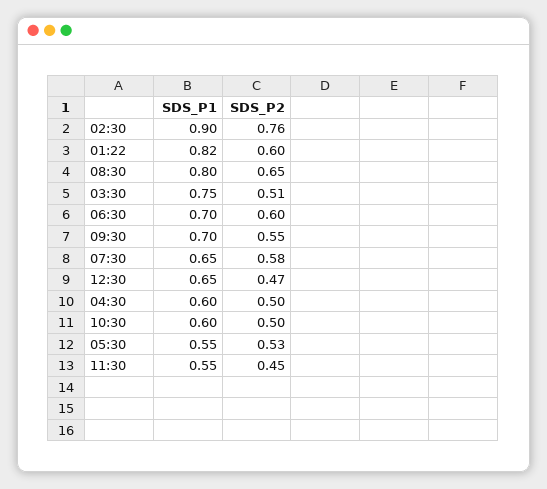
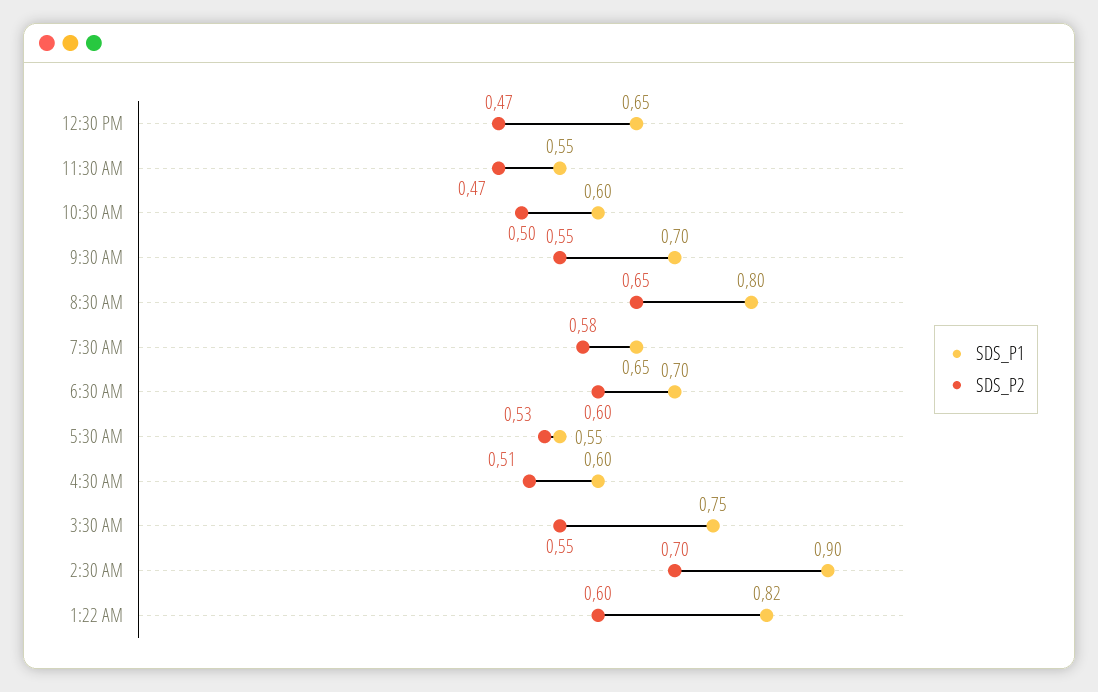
  {
    "SDS_P1": {
      "02:30": 0.9,
      "01:22": 0.82,
      "08:30": 0.8,
      "03:30": 0.75,
      "06:30": 0.7,
      "09:30": 0.7,
      "07:30": 0.65,
      "12:30": 0.65,
      "04:30": 0.6,
      "10:30": 0.6,
      "05:30": 0.55,
      "11:30": 0.55
    },
    "SDS_P2": {
-     "02:30": 0.76,
+     "02:30": 0.7,
      "01:22": 0.6,
      "08:30": 0.65,
-     "03:30": 0.51,
+     "03:30": 0.55,
      "06:30": 0.6,
      "09:30": 0.55,
      "07:30": 0.58,
      "12:30": 0.47,
-     "04:30": 0.5,
+     "04:30": 0.51,
      "10:30": 0.5,
      "05:30": 0.53,
-     "11:30": 0.45
+     "11:30": 0.47
    }
  }

